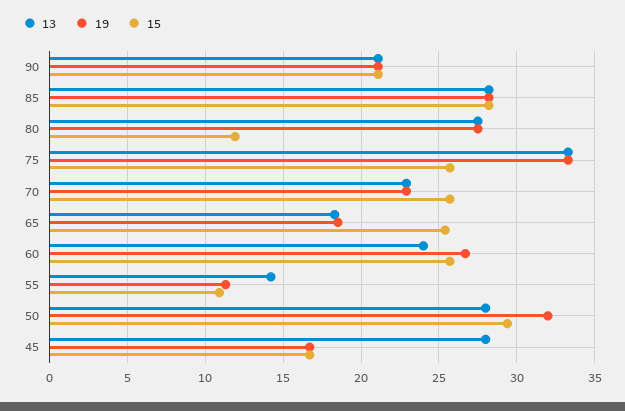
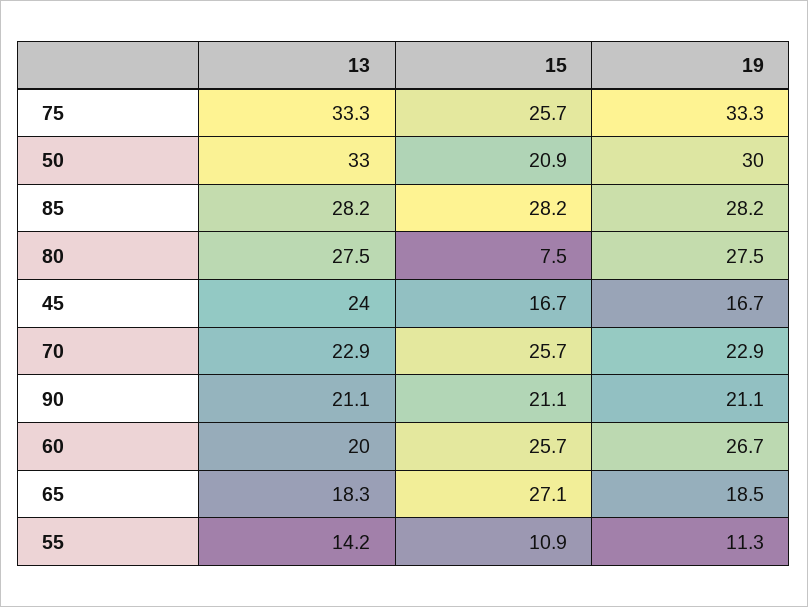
  {
    "13": {
      "90": 21.1,
      "85": 28.2,
      "80": 27.5,
      "75": 33.3,
      "70": 22.9,
      "65": 18.3,
-     "60": 24,
+     "60": 20,
      "55": 14.2,
-     "50": 28,
+     "50": 33,
-     "45": 28
+     "45": 24
    },
    "19": {
      "90": 21.1,
      "85": 28.2,
      "80": 27.5,
      "75": 33.3,
      "70": 22.9,
      "65": 18.5,
      "60": 26.7,
      "55": 11.3,
-     "50": 32,
+     "50": 30,
      "45": 16.7
    },
    "15": {
      "90": 21.1,
      "85": 28.2,
-     "80": 12,
+     "80": 7.5,
      "75": 25.7,
      "70": 25.7,
-     "65": 25.5,
+     "65": 27.1,
      "60": 25.7,
      "55": 10.9,
-     "50": 29.5,
+     "50": 20.9,
      "45": 16.7
    }
  }

